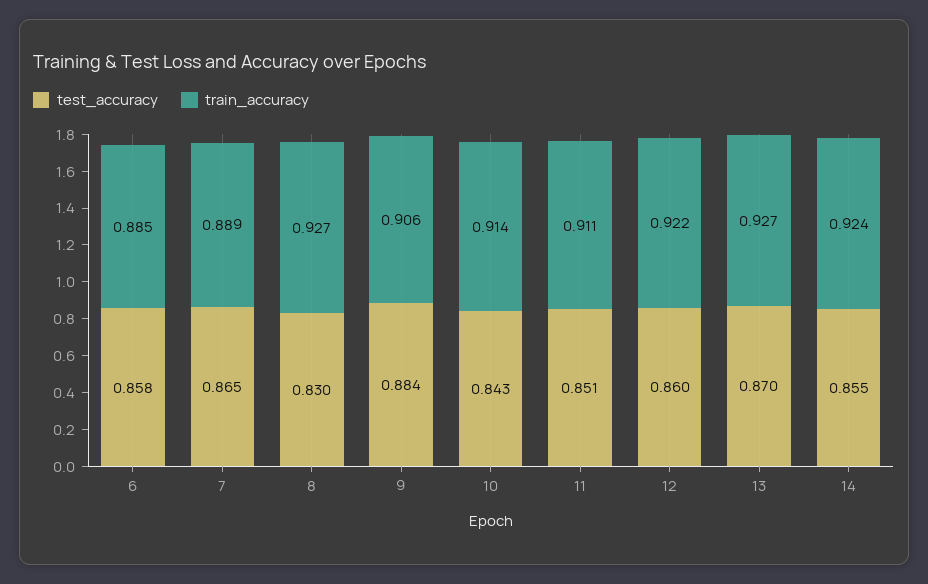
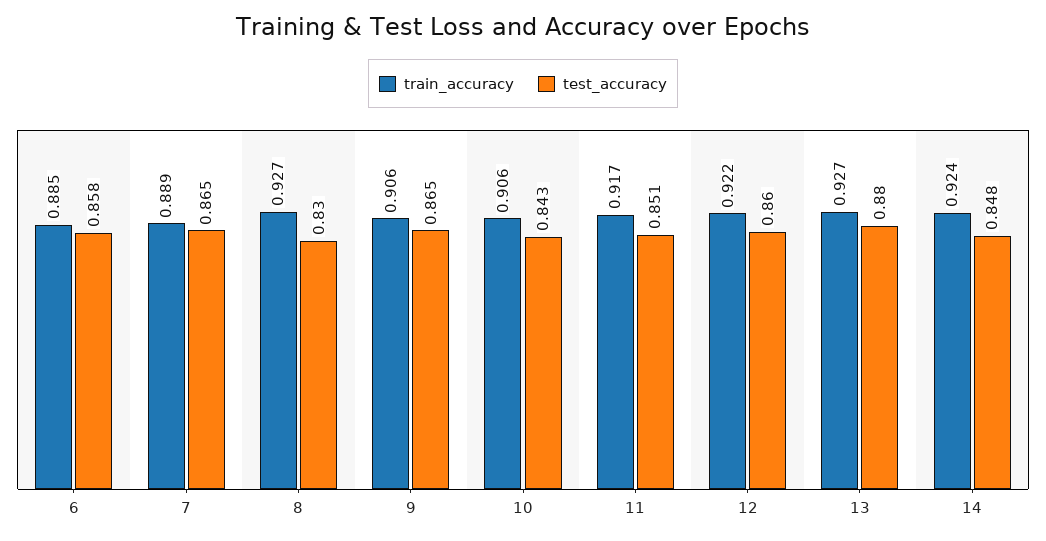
  {
    "test_accuracy": {
      "6": 0.858,
      "7": 0.865,
      "8": 0.83,
-     "9": 0.884,
+     "9": 0.865,
      "10": 0.843,
      "11": 0.851,
      "12": 0.86,
-     "13": 0.87,
+     "13": 0.88,
-     "14": 0.855
+     "14": 0.848
    },
    "train_accuracy": {
      "6": 0.885,
      "7": 0.889,
      "8": 0.927,
      "9": 0.906,
-     "10": 0.914,
+     "10": 0.906,
-     "11": 0.911,
+     "11": 0.917,
      "12": 0.922,
      "13": 0.927,
      "14": 0.924
    }
  }

